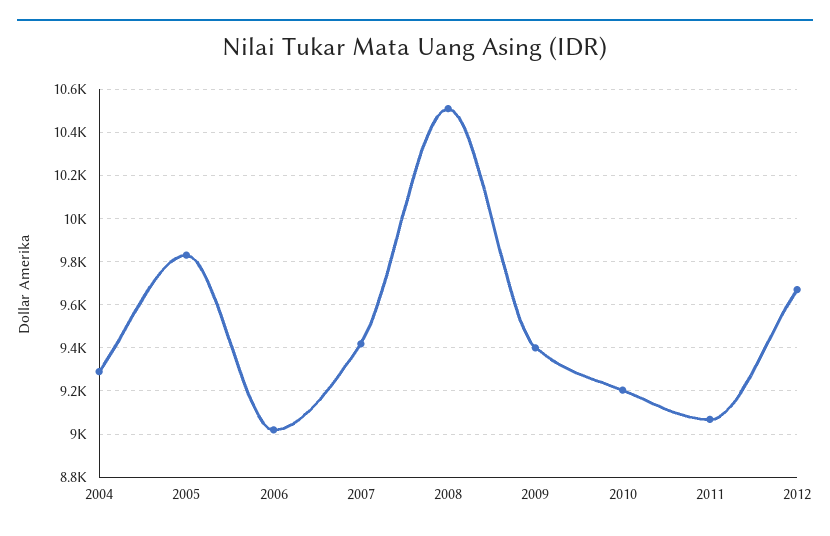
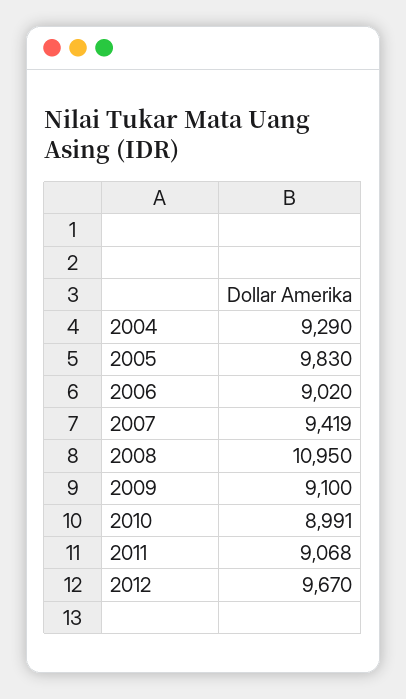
  {
    "2004": 9290,
    "2005": 9830,
    "2006": 9020,
    "2007": 9419,
-   "2008": 10500,
+   "2008": 10950,
-   "2009": 9400,
+   "2009": 9100,
-   "2010": 9200,
+   "2010": 8991,
    "2011": 9068,
    "2012": 9670
  }

